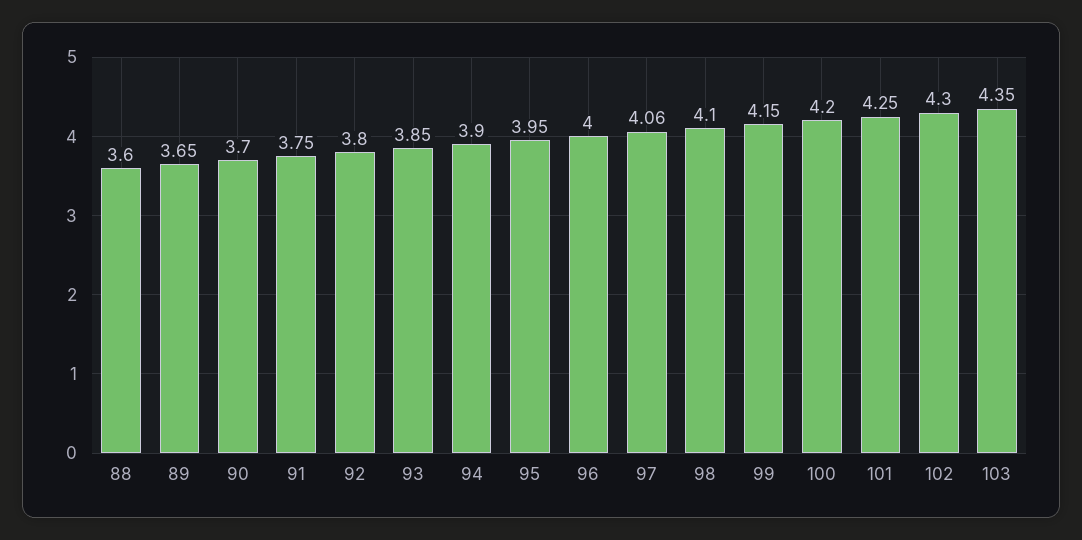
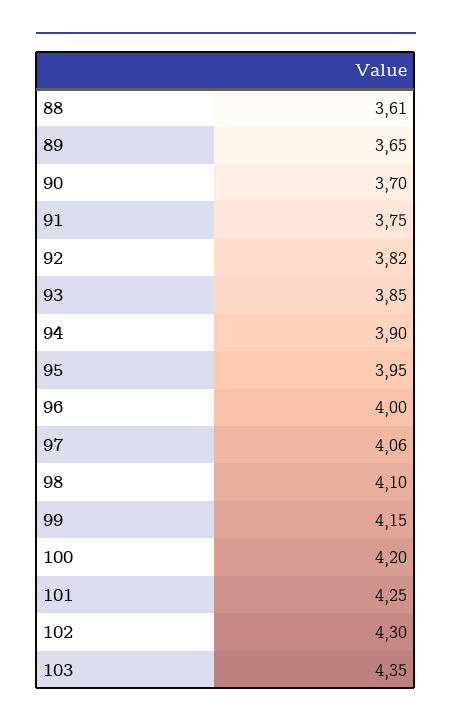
  {
-   "88": 3.6,
+   "88": 3.61,
    "89": 3.65,
    "90": 3.7,
    "91": 3.75,
-   "92": 3.8,
+   "92": 3.82,
    "93": 3.85,
    "94": 3.9,
    "95": 3.95,
    "96": 4,
    "97": 4.06,
    "98": 4.1,
    "99": 4.15,
    "100": 4.2,
    "101": 4.25,
    "102": 4.3,
    "103": 4.35
  }

